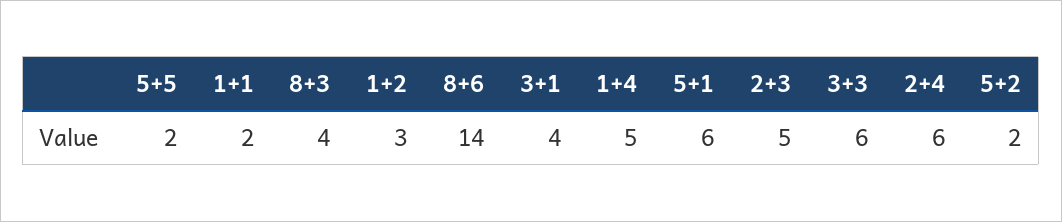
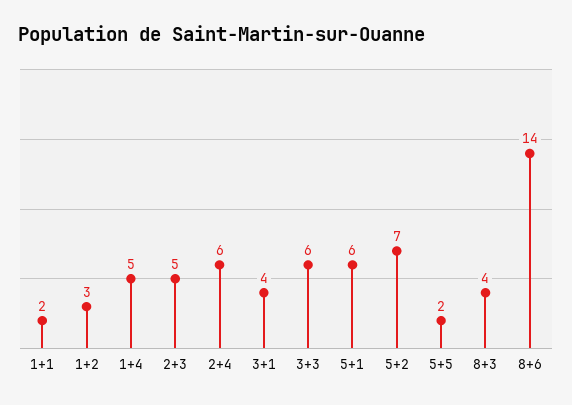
  {
    "5+5": 2,
    "1+1": 2,
    "8+3": 4,
    "1+2": 3,
    "8+6": 14,
    "3+1": 4,
    "1+4": 5,
    "5+1": 6,
    "2+3": 5,
    "3+3": 6,
    "2+4": 6,
-   "5+2": 2
+   "5+2": 7
  }

